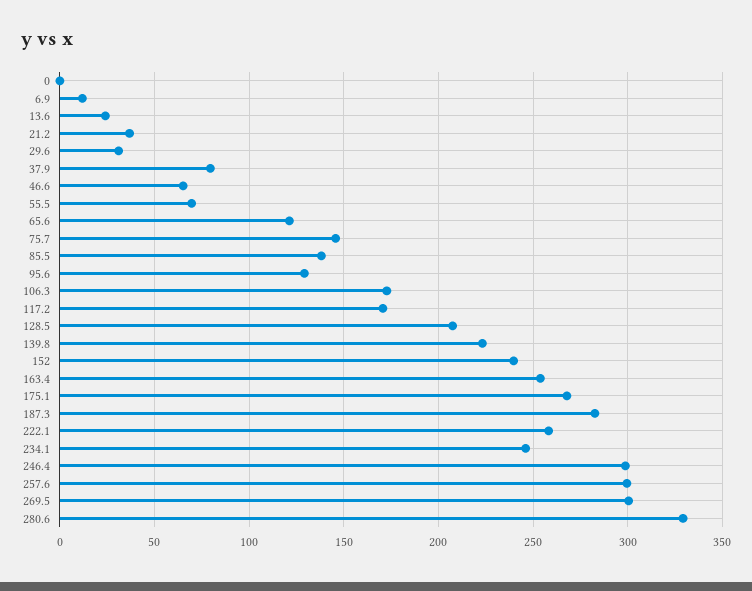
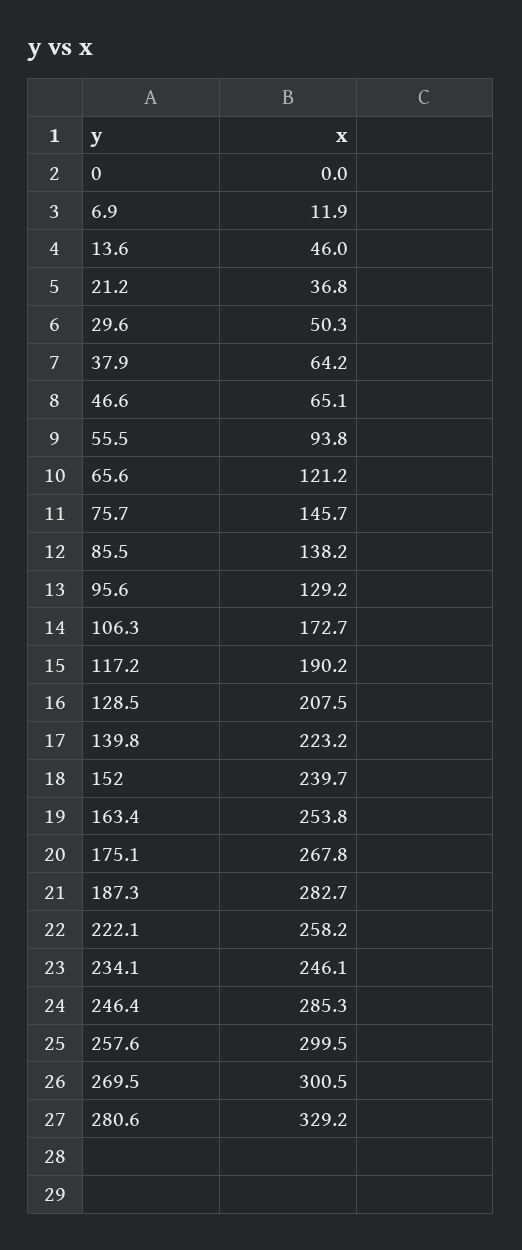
  {
    "0": 0,
    "6.9": 11.9,
-   "13.6": 25,
+   "13.6": 46,
    "21.2": 36.8,
-   "29.6": 30,
+   "29.6": 50.3,
-   "37.9": 80,
+   "37.9": 64.2,
    "46.6": 65.1,
-   "55.5": 70,
+   "55.5": 93.8,
    "65.6": 121.2,
    "75.7": 145.7,
    "85.5": 138.2,
    "95.6": 129.2,
    "106.3": 172.7,
-   "117.2": 170,
+   "117.2": 190.2,
    "128.5": 207.5,
    "139.8": 223.2,
    "152": 239.7,
    "163.4": 253.8,
    "175.1": 267.8,
    "187.3": 282.7,
    "222.1": 258.2,
    "234.1": 246.1,
-   "246.4": 300,
+   "246.4": 285.3,
    "257.6": 299.5,
    "269.5": 300.5,
    "280.6": 329.2
  }

